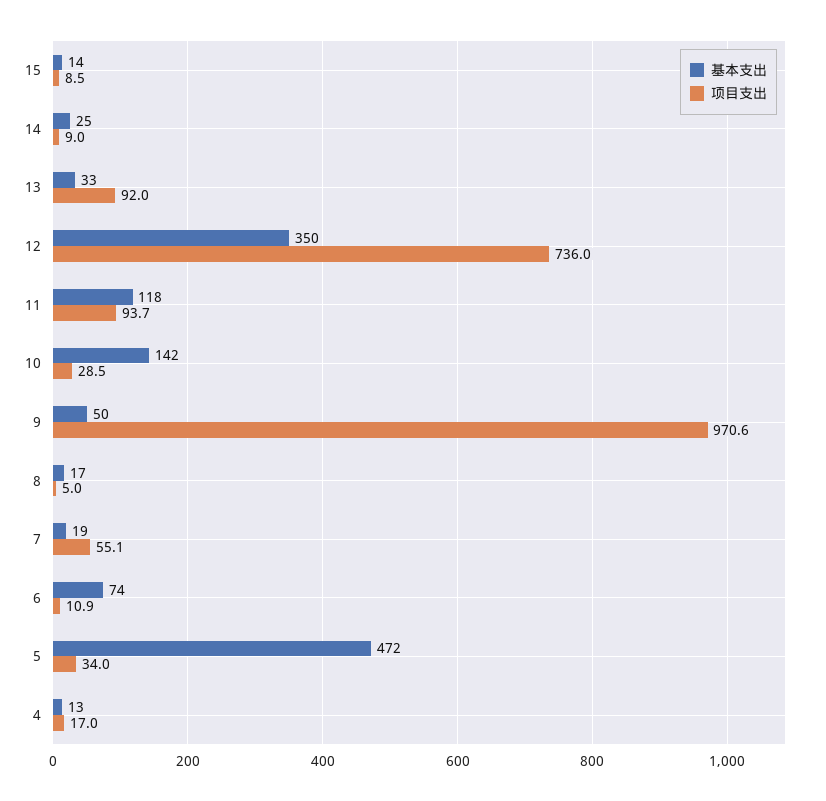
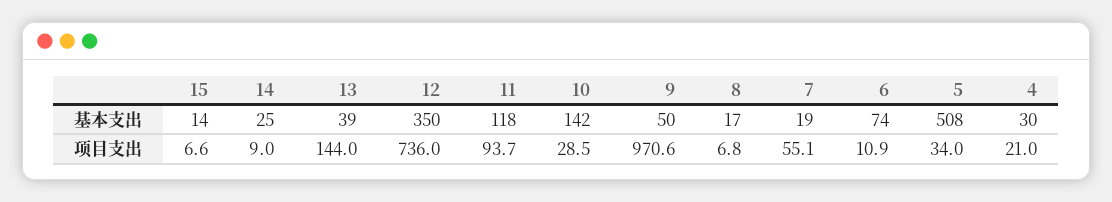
  {
    "基本支出": {
      "15": 14,
      "14": 25,
-     "13": 33,
+     "13": 39,
      "12": 350,
      "11": 118,
      "10": 142,
      "9": 50,
      "8": 17,
      "7": 19,
      "6": 74,
-     "5": 472,
+     "5": 508,
-     "4": 13
+     "4": 30
    },
    "项目支出": {
-     "15": 8.5,
+     "15": 6.6,
      "14": 9,
-     "13": 92,
+     "13": 144,
      "12": 736,
      "11": 93.7,
      "10": 28.5,
      "9": 970.6,
-     "8": 5,
+     "8": 6.8,
      "7": 55.1,
      "6": 10.9,
      "5": 34,
-     "4": 17
+     "4": 21
    }
  }

